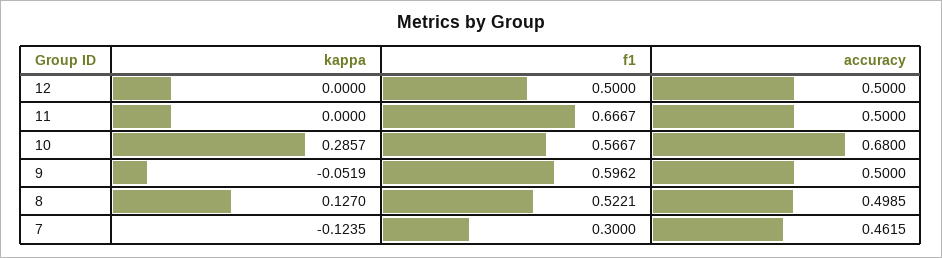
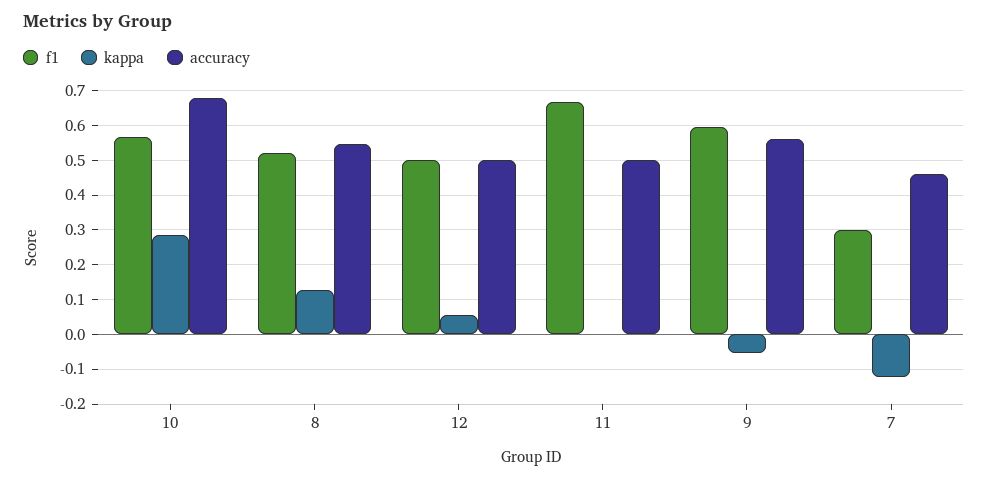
  {
    "kappa": {
-     "12": 0,
+     "12": 0.06,
      "11": 0,
      "10": 0.2857,
      "9": -0.0519,
      "8": 0.127,
      "7": -0.1235
    },
    "f1": {
      "12": 0.5,
      "11": 0.6667,
      "10": 0.5667,
      "9": 0.5962,
      "8": 0.5221,
      "7": 0.3
    },
    "accuracy": {
      "12": 0.5,
      "11": 0.5,
      "10": 0.68,
-     "9": 0.5,
+     "9": 0.56,
-     "8": 0.4985,
+     "8": 0.54,
      "7": 0.4615
    }
  }

